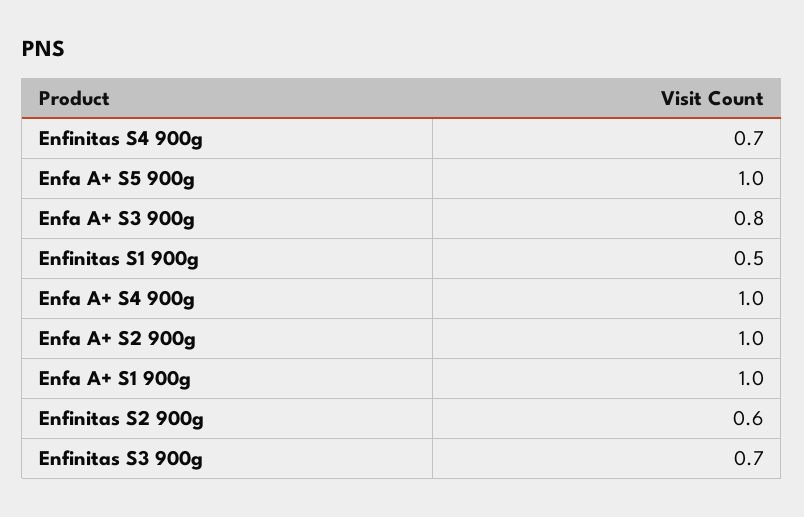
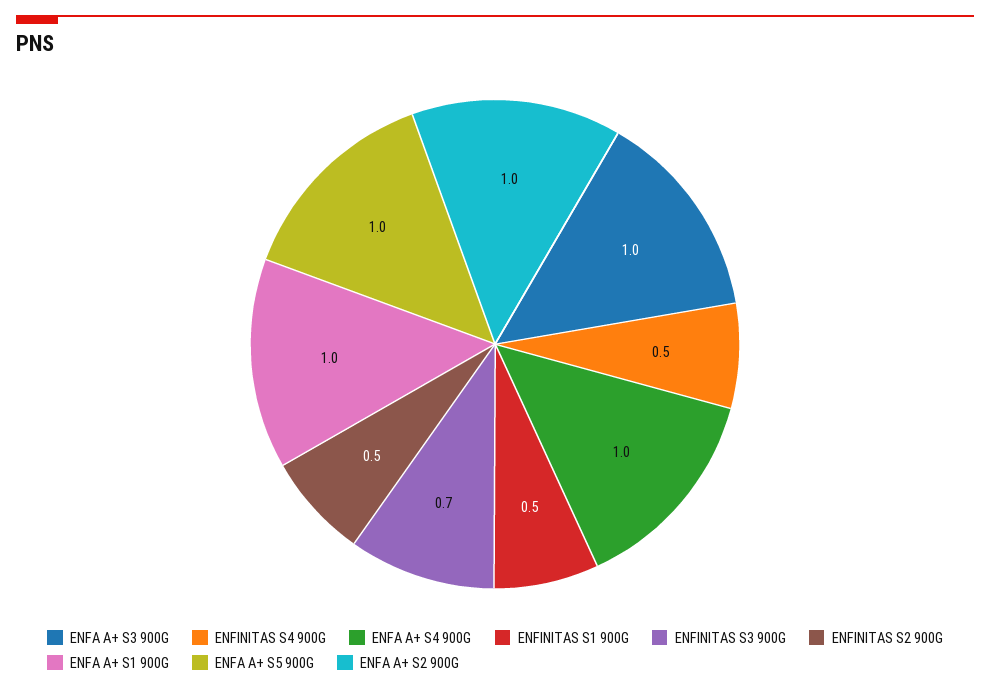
  {
-   "Enfinitas S4 900g": 0.7,
+   "Enfinitas S4 900g": 0.5,
    "Enfa A+ S5 900g": 1,
-   "Enfa A+ S3 900g": 0.8,
+   "Enfa A+ S3 900g": 1,
    "Enfinitas S1 900g": 0.5,
    "Enfa A+ S4 900g": 1,
    "Enfa A+ S2 900g": 1,
    "Enfa A+ S1 900g": 1,
-   "Enfinitas S2 900g": 0.6,
+   "Enfinitas S2 900g": 0.5,
    "Enfinitas S3 900g": 0.7
  }

